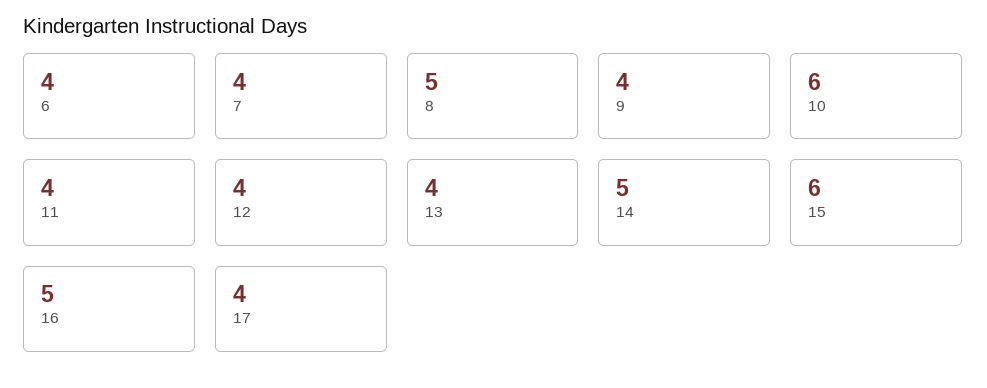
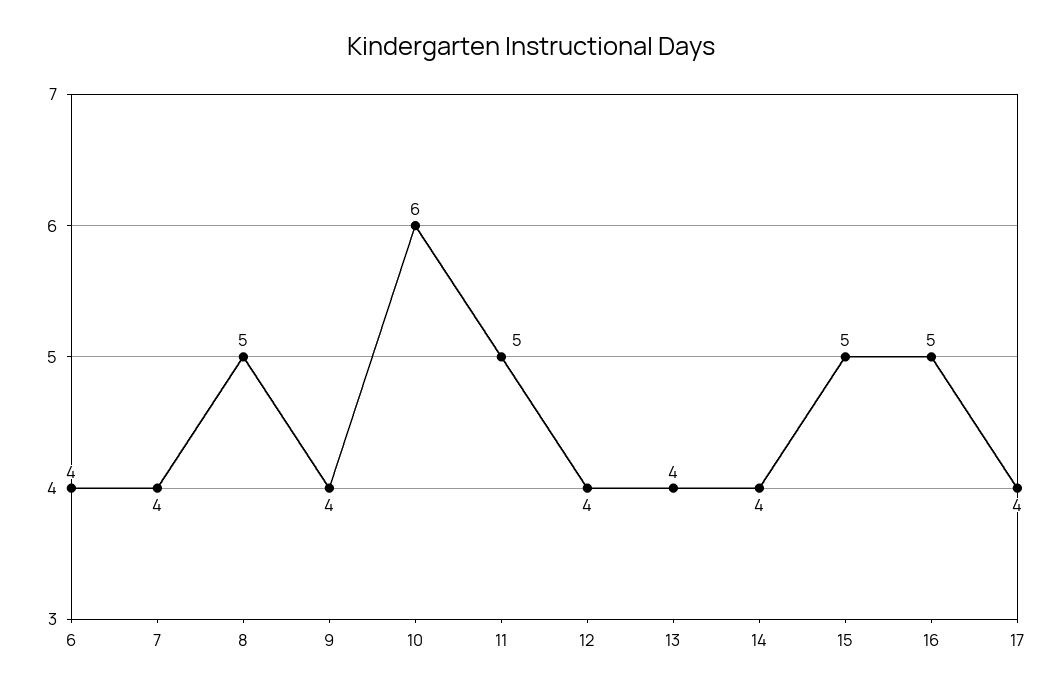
  {
    "6": 4,
    "7": 4,
    "8": 5,
    "9": 4,
    "10": 6,
-   "11": 4,
+   "11": 5,
    "12": 4,
    "13": 4,
-   "14": 5,
+   "14": 4,
-   "15": 6,
+   "15": 5,
    "16": 5,
    "17": 4
  }

